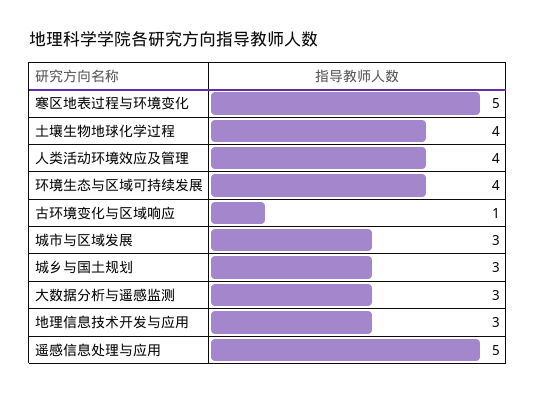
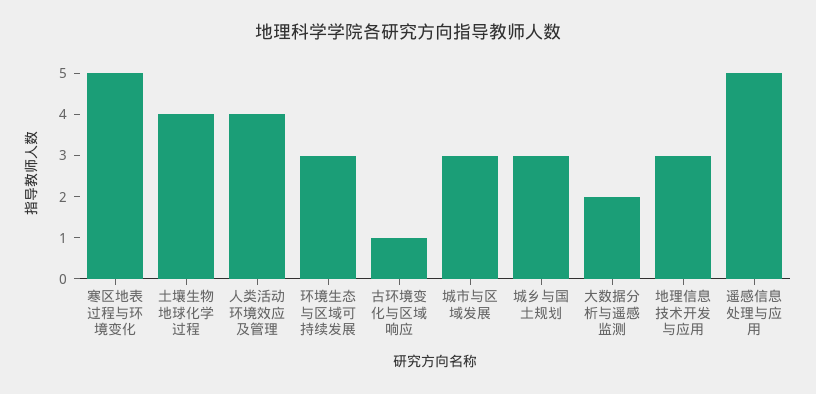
  {
    "寒区地表过程与环境变化": 5,
    "土壤生物地球化学过程": 4,
    "人类活动环境效应及管理": 4,
-   "环境生态与区域可持续发展": 4,
+   "环境生态与区域可持续发展": 3,
    "古环境变化与区域响应": 1,
    "城市与区域发展": 3,
    "城乡与国土规划": 3,
-   "大数据分析与遥感监测": 3,
+   "大数据分析与遥感监测": 2,
    "地理信息技术开发与应用": 3,
    "遥感信息处理与应用": 5
  }

